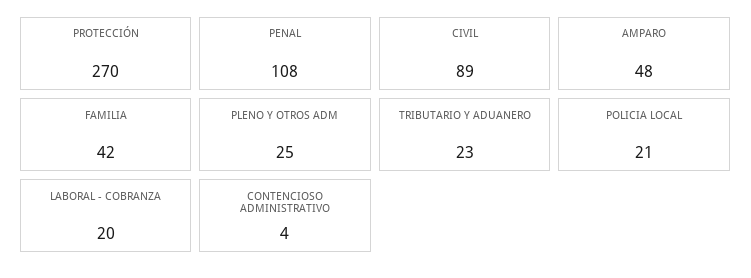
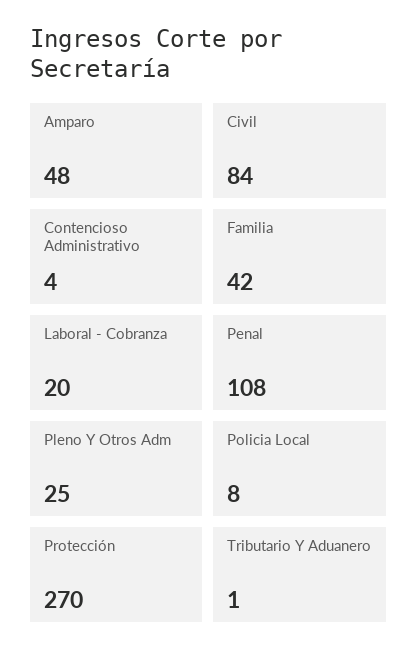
  {
    "PROTECCIÓN": 270,
    "PENAL": 108,
-   "CIVIL": 89,
+   "CIVIL": 84,
    "AMPARO": 48,
    "FAMILIA": 42,
    "PLENO Y OTROS ADM": 25,
-   "TRIBUTARIO Y ADUANERO": 23,
+   "TRIBUTARIO Y ADUANERO": 1,
-   "POLICIA LOCAL": 21,
+   "POLICIA LOCAL": 8,
    "LABORAL - COBRANZA": 20,
    "CONTENCIOSO ADMINISTRATIVO": 4
  }

